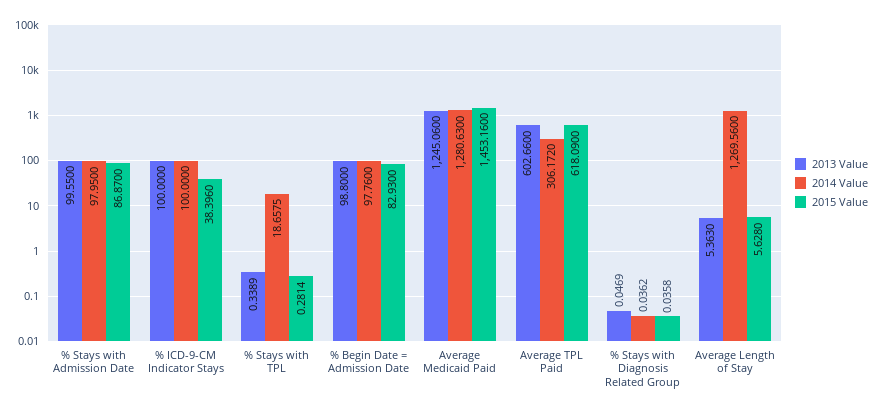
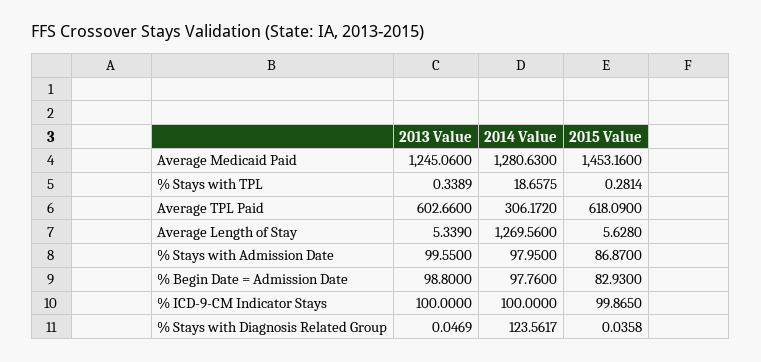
  {
    "2013 Value": {
      "% Stays with Admission Date": 99.55,
      "% ICD-9-CM Indicator Stays": 100,
      "% Stays with TPL": 0.3389,
      "% Begin Date = Admission Date": 98.8,
      "Average Medicaid Paid": 1245.06,
      "Average TPL Paid": 602.66,
      "% Stays with Diagnosis Related Group": 0.0469,
-     "Average Length of Stay": 5.363
+     "Average Length of Stay": 5.339
    },
    "2014 Value": {
      "% Stays with Admission Date": 97.95,
      "% ICD-9-CM Indicator Stays": 100,
      "% Stays with TPL": 18.6575,
      "% Begin Date = Admission Date": 97.76,
      "Average Medicaid Paid": 1280.63,
      "Average TPL Paid": 306.172,
-     "% Stays with Diagnosis Related Group": 0.0362,
+     "% Stays with Diagnosis Related Group": 123.5617,
      "Average Length of Stay": 1269.56
    },
    "2015 Value": {
      "% Stays with Admission Date": 86.87,
-     "% ICD-9-CM Indicator Stays": 38.396,
+     "% ICD-9-CM Indicator Stays": 99.865,
      "% Stays with TPL": 0.2814,
      "% Begin Date = Admission Date": 82.93,
      "Average Medicaid Paid": 1453.16,
      "Average TPL Paid": 618.09,
      "% Stays with Diagnosis Related Group": 0.0358,
      "Average Length of Stay": 5.628
    }
  }

